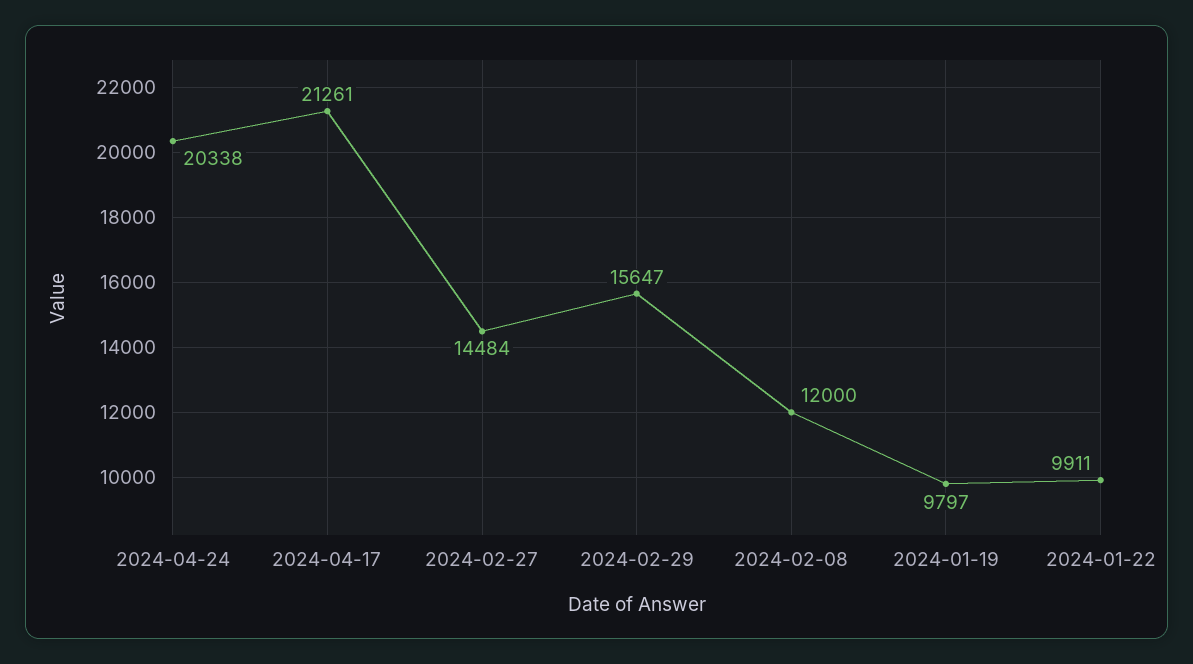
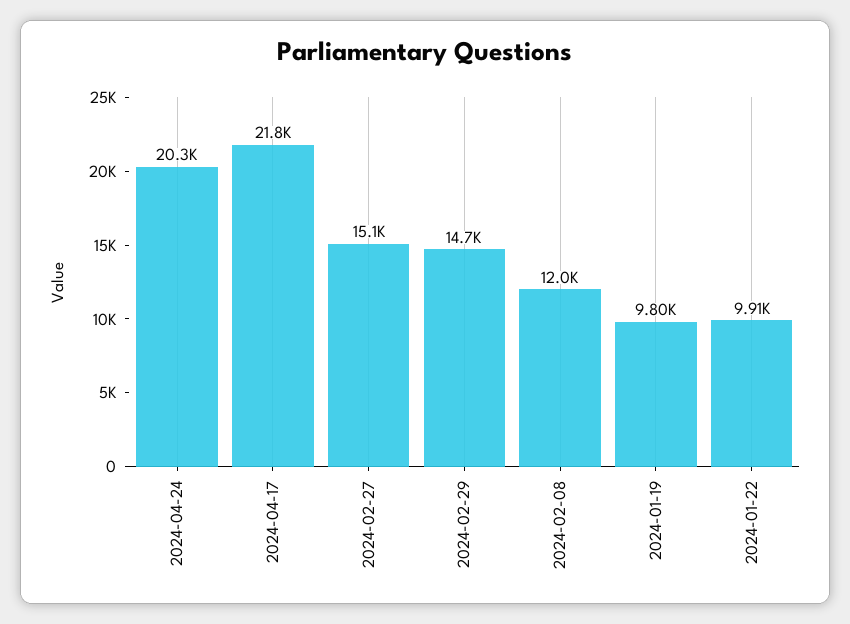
  {
    "2024-04-24": 20338,
-   "2024-04-17": 21261,
+   "2024-04-17": 21800,
-   "2024-02-27": 14484,
+   "2024-02-27": 15100,
-   "2024-02-29": 15647,
+   "2024-02-29": 14700,
    "2024-02-08": 12000,
    "2024-01-19": 9797,
    "2024-01-22": 9911
  }

